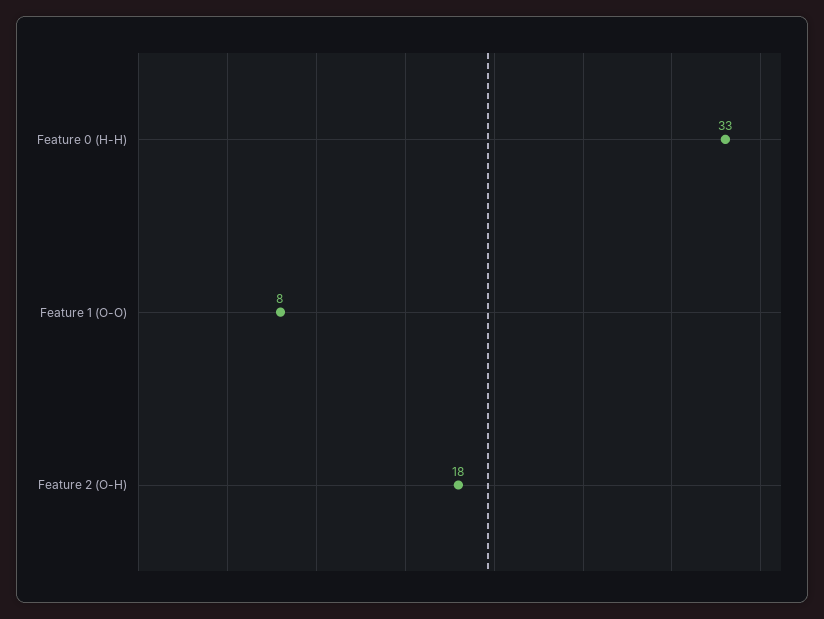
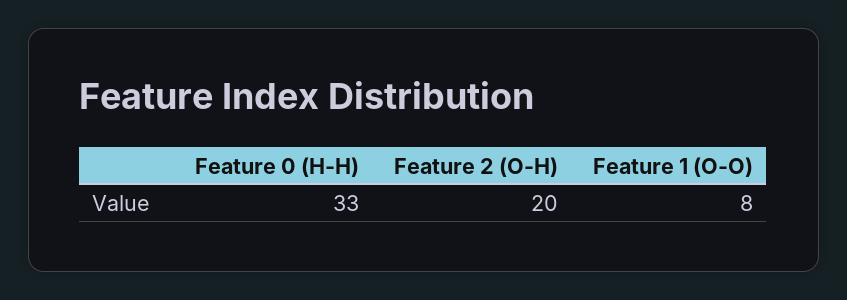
  {
    "Feature 0 (H-H)": 33,
    "Feature 1 (O-O)": 8,
-   "Feature 2 (O-H)": 18
+   "Feature 2 (O-H)": 20
  }

